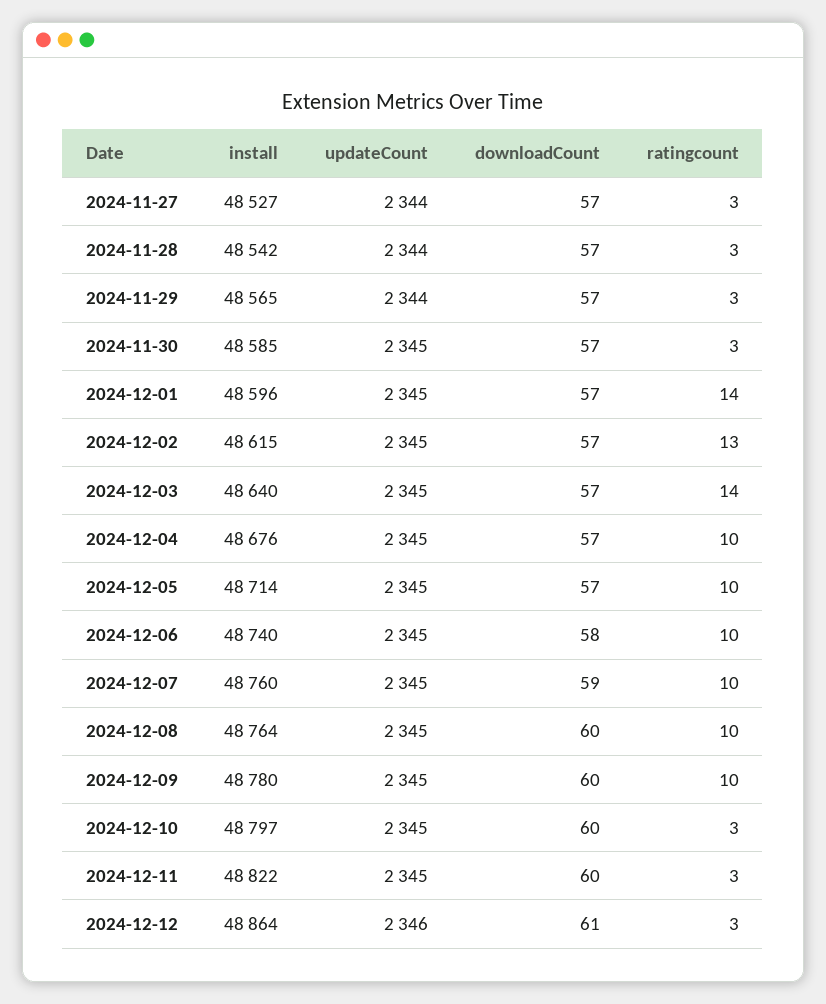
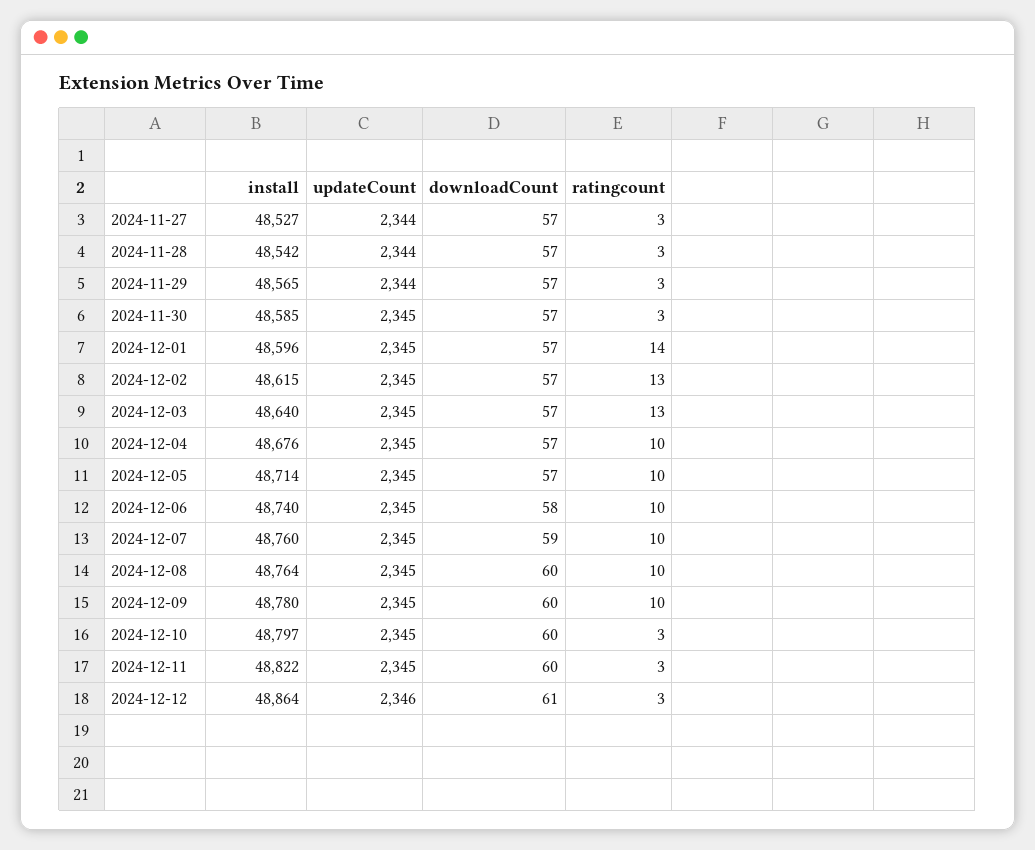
  {
    "install": {
      "2024-11-27": 48527,
      "2024-11-28": 48542,
      "2024-11-29": 48565,
      "2024-11-30": 48585,
      "2024-12-01": 48596,
      "2024-12-02": 48615,
      "2024-12-03": 48640,
      "2024-12-04": 48676,
      "2024-12-05": 48714,
      "2024-12-06": 48740,
      "2024-12-07": 48760,
      "2024-12-08": 48764,
      "2024-12-09": 48780,
      "2024-12-10": 48797,
      "2024-12-11": 48822,
      "2024-12-12": 48864
    },
    "updateCount": {
      "2024-11-27": 2344,
      "2024-11-28": 2344,
      "2024-11-29": 2344,
      "2024-11-30": 2345,
      "2024-12-01": 2345,
      "2024-12-02": 2345,
      "2024-12-03": 2345,
      "2024-12-04": 2345,
      "2024-12-05": 2345,
      "2024-12-06": 2345,
      "2024-12-07": 2345,
      "2024-12-08": 2345,
      "2024-12-09": 2345,
      "2024-12-10": 2345,
      "2024-12-11": 2345,
      "2024-12-12": 2346
    },
    "downloadCount": {
      "2024-11-27": 57,
      "2024-11-28": 57,
      "2024-11-29": 57,
      "2024-11-30": 57,
      "2024-12-01": 57,
      "2024-12-02": 57,
      "2024-12-03": 57,
      "2024-12-04": 57,
      "2024-12-05": 57,
      "2024-12-06": 58,
      "2024-12-07": 59,
      "2024-12-08": 60,
      "2024-12-09": 60,
      "2024-12-10": 60,
      "2024-12-11": 60,
      "2024-12-12": 61
    },
    "ratingcount": {
      "2024-11-27": 3,
      "2024-11-28": 3,
      "2024-11-29": 3,
      "2024-11-30": 3,
      "2024-12-01": 14,
      "2024-12-02": 13,
-     "2024-12-03": 14,
+     "2024-12-03": 13,
      "2024-12-04": 10,
      "2024-12-05": 10,
      "2024-12-06": 10,
      "2024-12-07": 10,
      "2024-12-08": 10,
      "2024-12-09": 10,
      "2024-12-10": 3,
      "2024-12-11": 3,
      "2024-12-12": 3
    }
  }

